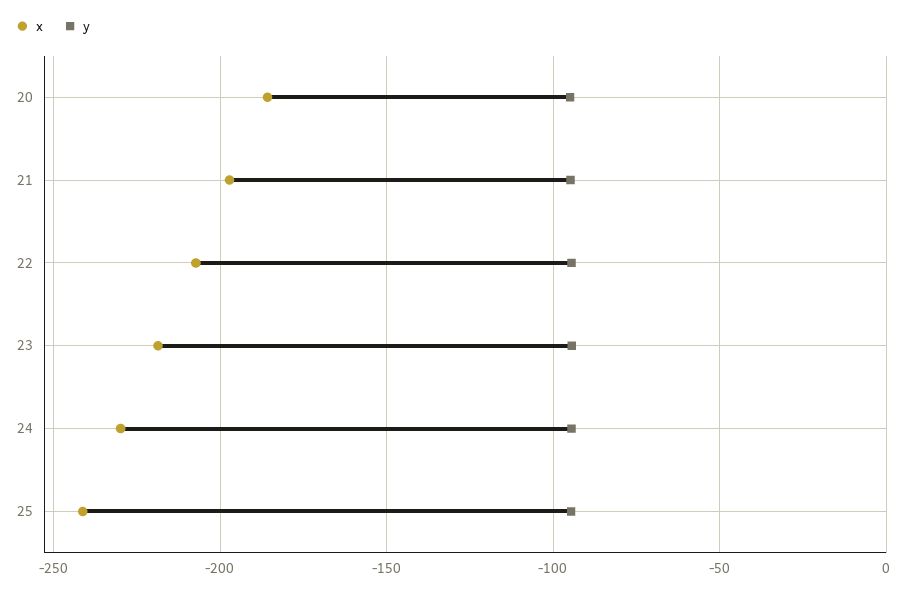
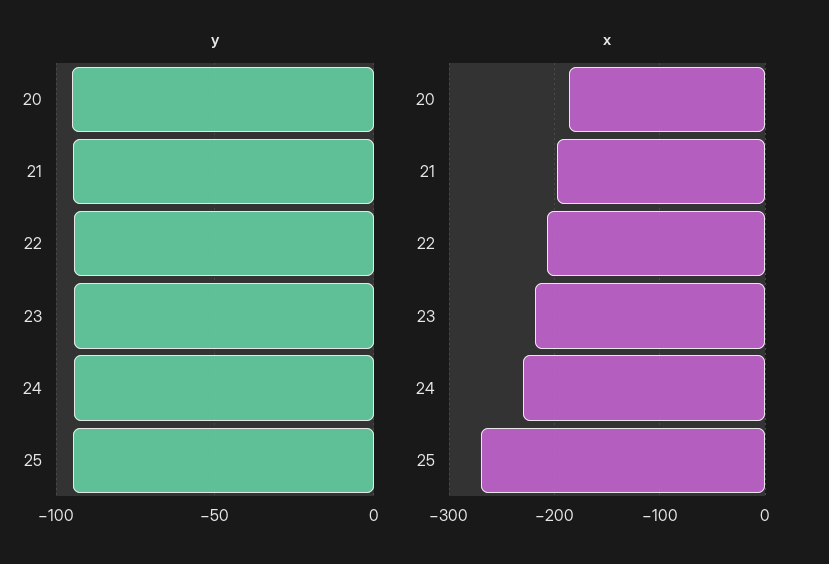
  {
    "x": {
      "20": -185,
      "21": -195,
      "22": -205,
      "23": -220,
      "24": -230,
-     "25": -240
+     "25": -270
    },
    "y": {
      "20": -95,
      "21": -95,
      "22": -95,
      "23": -95,
      "24": -95,
      "25": -95
    }
  }

